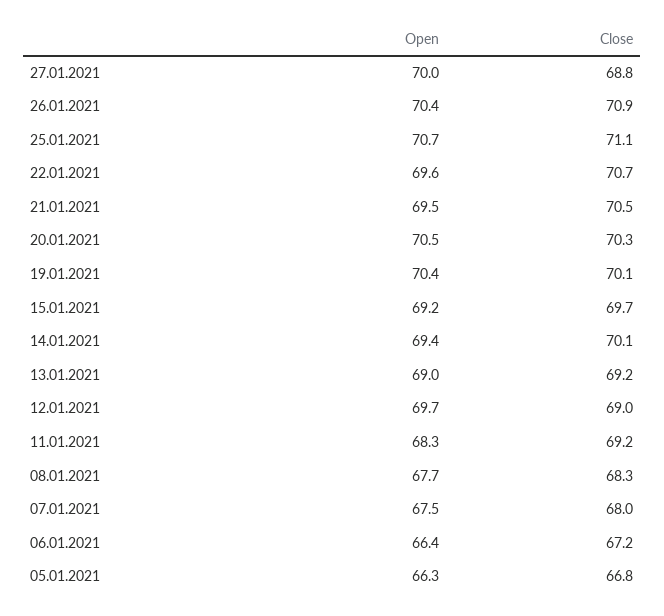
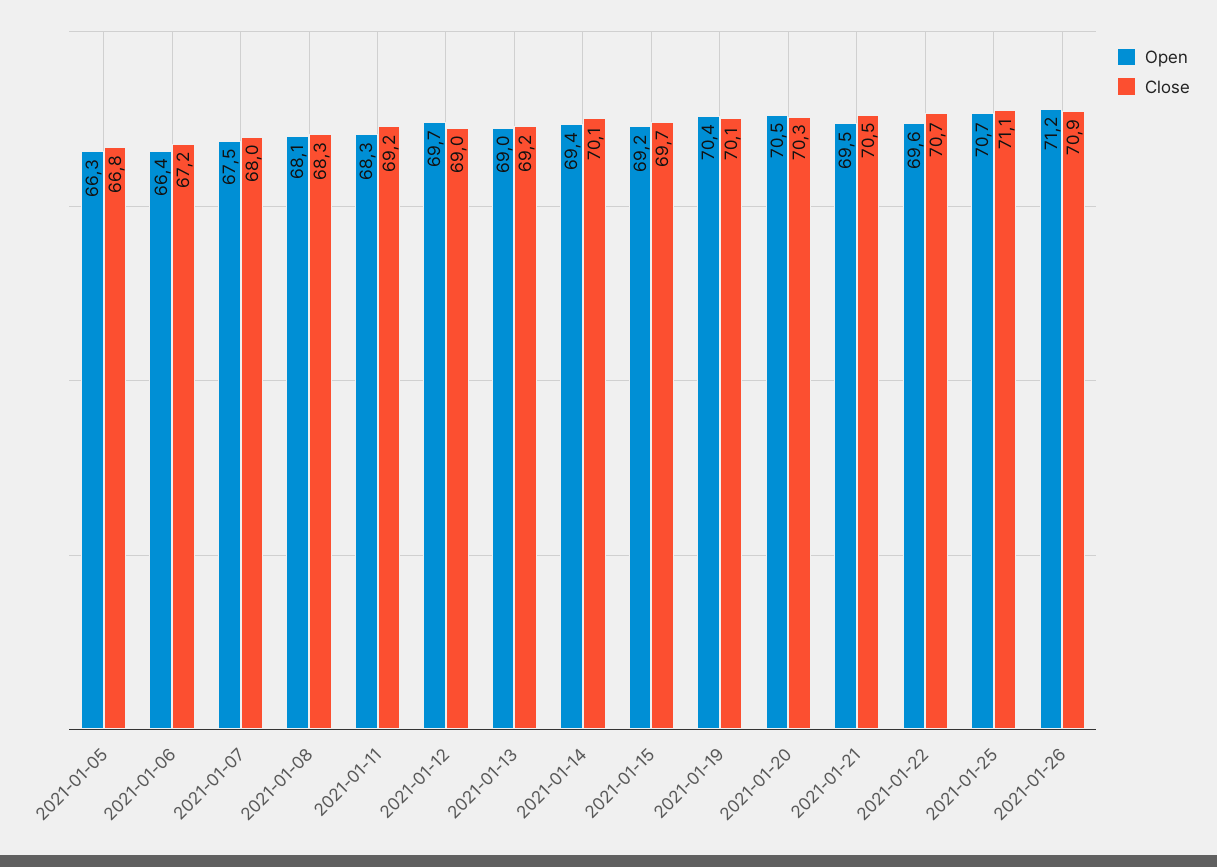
  {
    "Open": {
-     "27.01.2021": 70,
-     "26.01.2021": 70.4,
+     "26.01.2021": 71.2,
      "25.01.2021": 70.7,
      "22.01.2021": 69.6,
      "21.01.2021": 69.5,
      "20.01.2021": 70.5,
      "19.01.2021": 70.4,
      "15.01.2021": 69.2,
      "14.01.2021": 69.4,
      "13.01.2021": 69,
      "12.01.2021": 69.7,
      "11.01.2021": 68.3,
-     "08.01.2021": 67.7,
+     "08.01.2021": 68.1,
      "07.01.2021": 67.5,
      "06.01.2021": 66.4,
      "05.01.2021": 66.3
    },
    "Close": {
-     "27.01.2021": 68.8,
      "26.01.2021": 70.9,
      "25.01.2021": 71.1,
      "22.01.2021": 70.7,
      "21.01.2021": 70.5,
      "20.01.2021": 70.3,
      "19.01.2021": 70.1,
      "15.01.2021": 69.7,
      "14.01.2021": 70.1,
      "13.01.2021": 69.2,
      "12.01.2021": 69,
      "11.01.2021": 69.2,
      "08.01.2021": 68.3,
      "07.01.2021": 68,
      "06.01.2021": 67.2,
      "05.01.2021": 66.8
    }
  }

